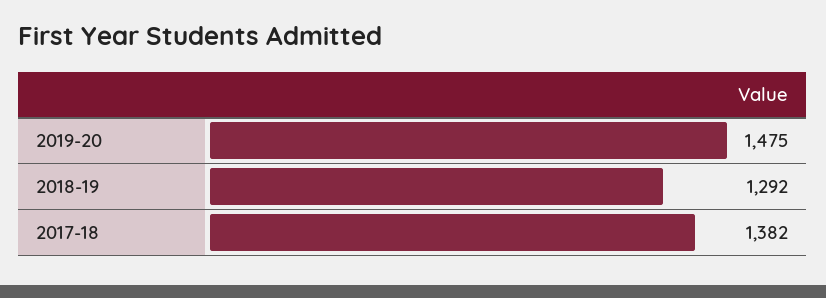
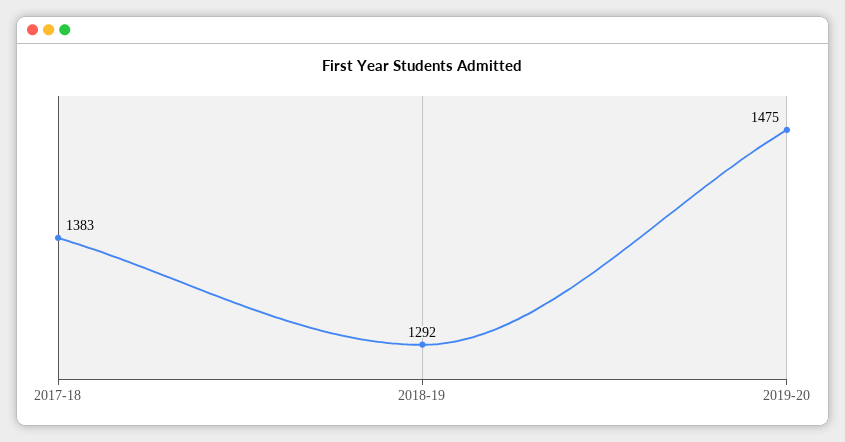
  {
    "2019-20": 1475,
    "2018-19": 1292,
-   "2017-18": 1382
+   "2017-18": 1383
  }

